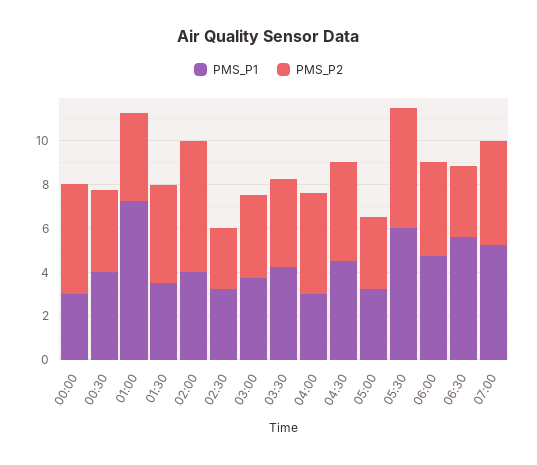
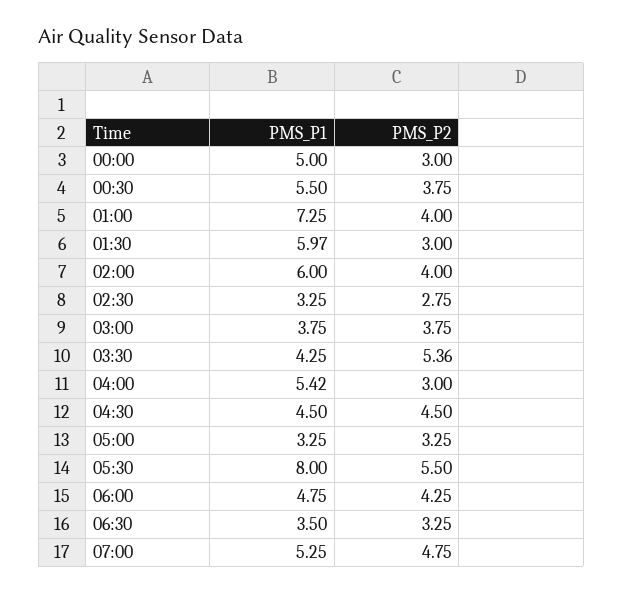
  {
    "PMS_P1": {
-     "00:00": 3,
+     "00:00": 5,
-     "00:30": 4,
+     "00:30": 5.5,
      "01:00": 7.25,
-     "01:30": 3.5,
+     "01:30": 5.97,
-     "02:00": 4,
+     "02:00": 6,
      "02:30": 3.25,
      "03:00": 3.75,
      "03:30": 4.25,
-     "04:00": 3,
+     "04:00": 5.42,
      "04:30": 4.5,
      "05:00": 3.25,
-     "05:30": 6,
+     "05:30": 8,
      "06:00": 4.75,
-     "06:30": 5.5,
+     "06:30": 3.5,
      "07:00": 5.25
    },
    "PMS_P2": {
-     "00:00": 5,
+     "00:00": 3,
      "00:30": 3.75,
      "01:00": 4,
-     "01:30": 4.5,
+     "01:30": 3,
-     "02:00": 6,
+     "02:00": 4,
      "02:30": 2.75,
      "03:00": 3.75,
-     "03:30": 4,
+     "03:30": 5.36,
-     "04:00": 4.5,
+     "04:00": 3,
      "04:30": 4.5,
      "05:00": 3.25,
      "05:30": 5.5,
      "06:00": 4.25,
      "06:30": 3.25,
      "07:00": 4.75
    }
  }

